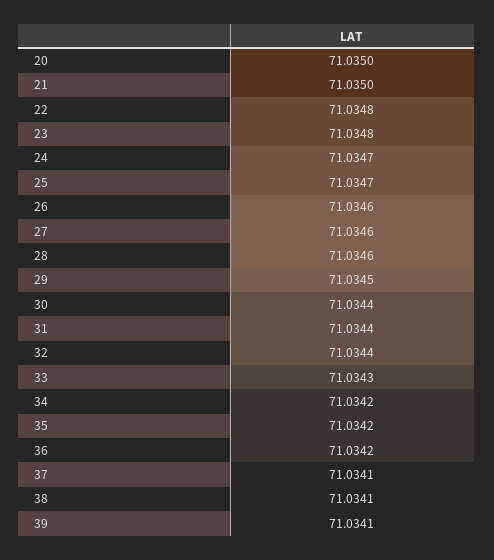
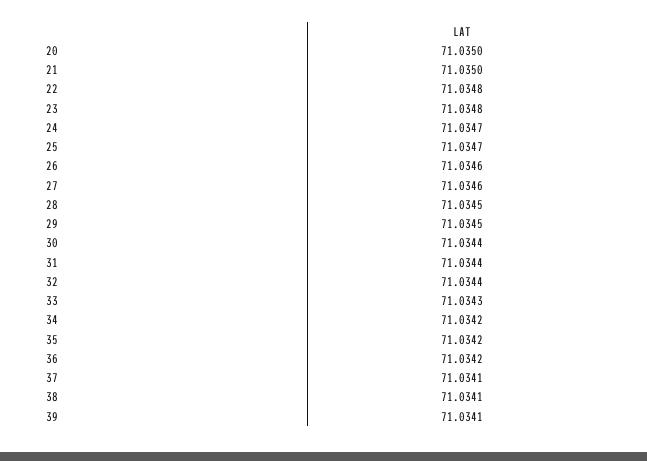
  {
    "20": 71.035,
    "21": 71.035,
    "22": 71.0348,
    "23": 71.0348,
    "24": 71.0347,
    "25": 71.0347,
    "26": 71.0346,
    "27": 71.0346,
-   "28": 71.0346,
+   "28": 71.0345,
    "29": 71.0345,
    "30": 71.0344,
    "31": 71.0344,
    "32": 71.0344,
    "33": 71.0343,
    "34": 71.0342,
    "35": 71.0342,
    "36": 71.0342,
    "37": 71.0341,
    "38": 71.0341,
    "39": 71.0341
  }

